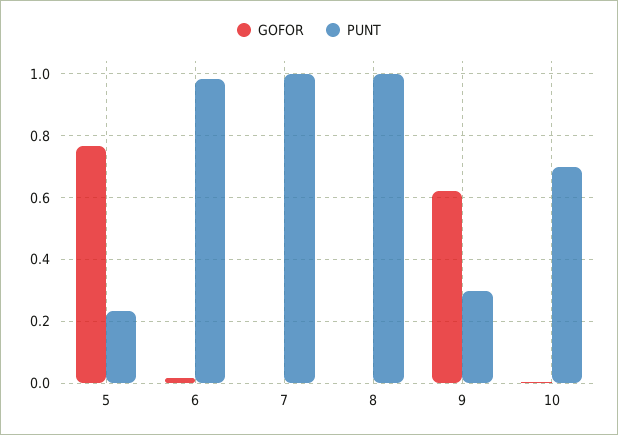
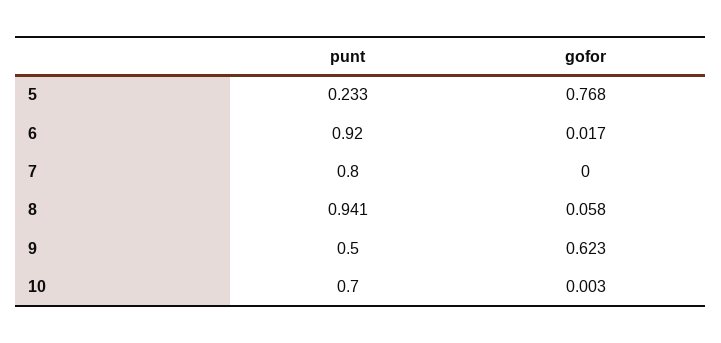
  {
    "GOFOR": {
      "5": 0.768,
      "6": 0.017,
      "7": 0,
-     "8": 0,
+     "8": 0.058,
      "9": 0.623,
      "10": 0.003
    },
    "PUNT": {
      "5": 0.233,
-     "6": 0.98,
+     "6": 0.92,
-     "7": 1,
+     "7": 0.8,
-     "8": 1,
+     "8": 0.941,
-     "9": 0.3,
+     "9": 0.5,
      "10": 0.7
    }
  }

